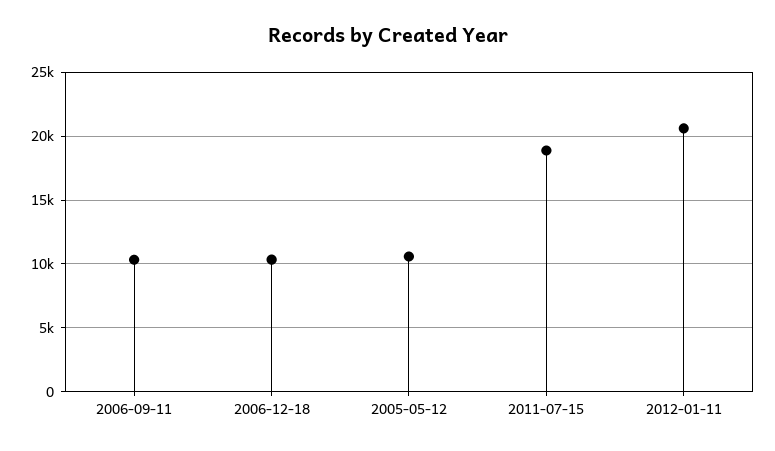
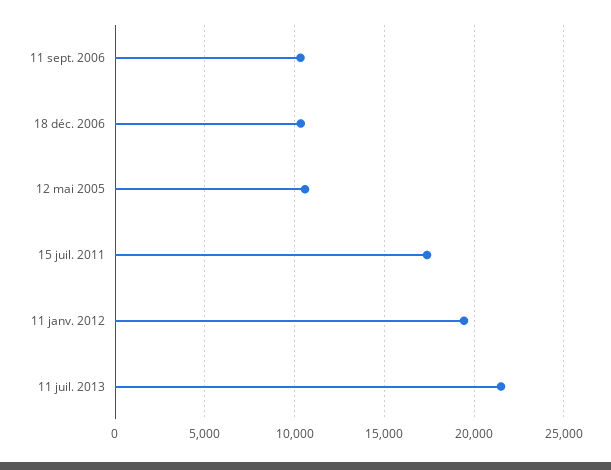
  {
    "2006-09-11": 10500,
    "2006-12-18": 10500,
    "2005-05-12": 10500,
-   "2011-07-15": 19000,
+   "2011-07-15": 17500,
-   "2012-01-11": 20500
+   "2012-01-11": 19500,
+   "11 juil. 2013": 21500
  }

